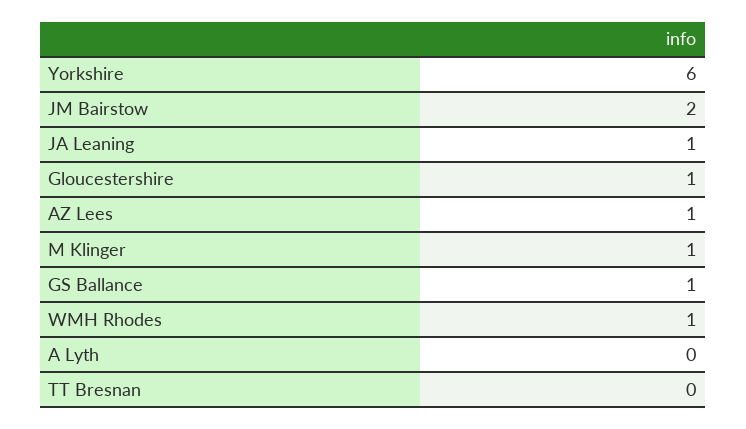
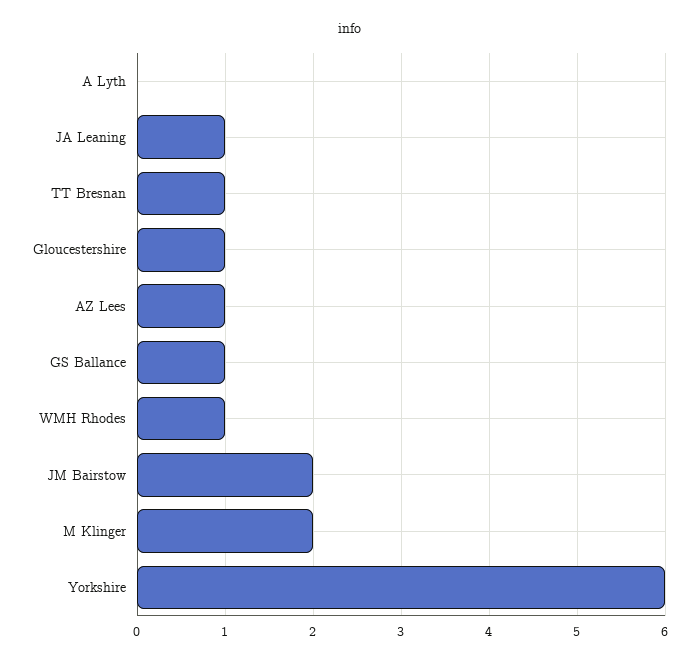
  {
    "Yorkshire": 6,
    "JM Bairstow": 2,
    "JA Leaning": 1,
    "Gloucestershire": 1,
    "AZ Lees": 1,
-   "M Klinger": 1,
+   "M Klinger": 2,
    "GS Ballance": 1,
    "WMH Rhodes": 1,
    "A Lyth": 0,
-   "TT Bresnan": 0
+   "TT Bresnan": 1
  }

